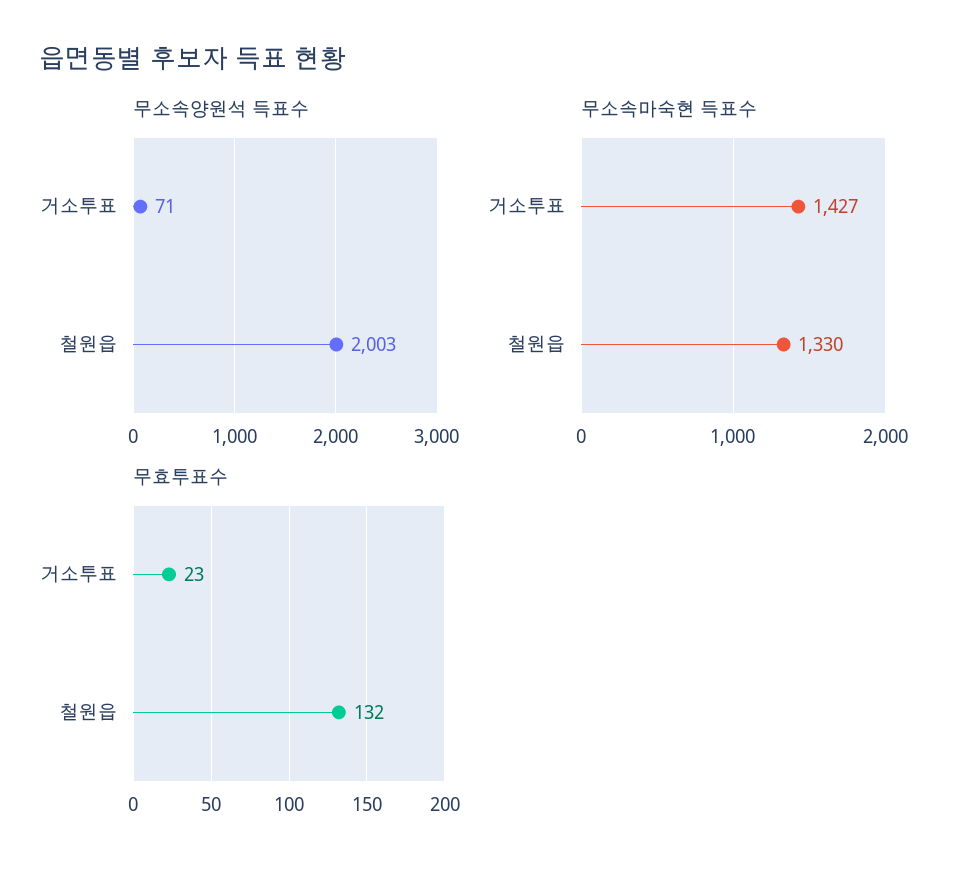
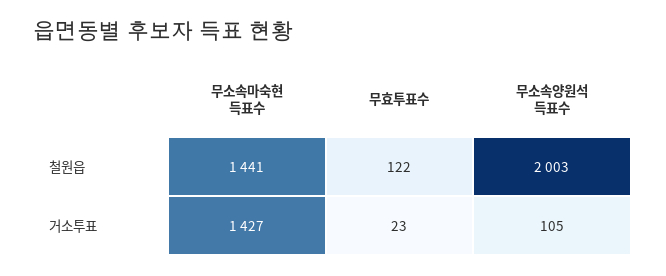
  {
    "무소속양원석 득표수": {
-     "거소투표": 71,
+     "거소투표": 105,
      "철원읍": 2003
    },
    "무소속마숙현 득표수": {
      "거소투표": 1427,
-     "철원읍": 1330
+     "철원읍": 1441
    },
    "무효투표수": {
      "거소투표": 23,
-     "철원읍": 132
+     "철원읍": 122
    }
  }

